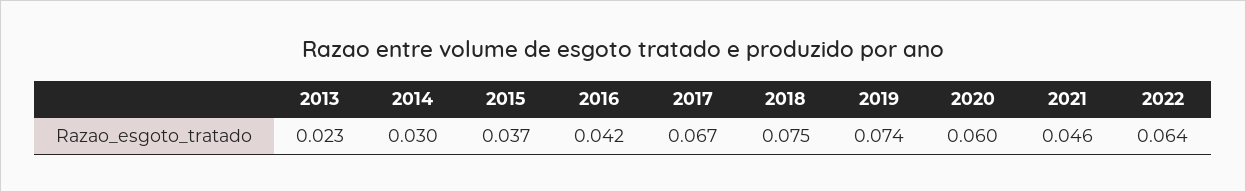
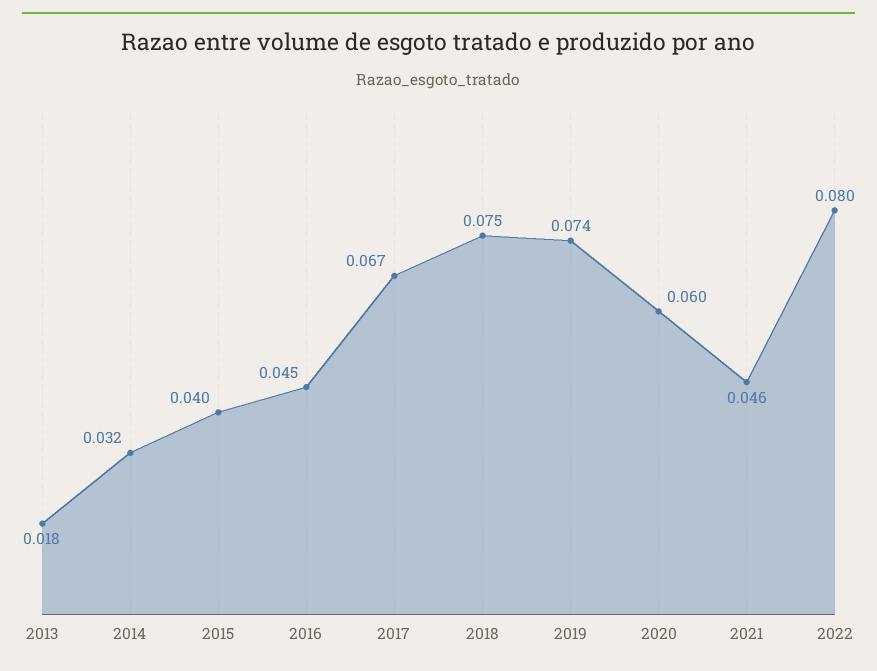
  {
-   "2013": 0.023,
+   "2013": 0.018,
-   "2014": 0.03,
+   "2014": 0.032,
-   "2015": 0.037,
+   "2015": 0.04,
-   "2016": 0.042,
+   "2016": 0.045,
    "2017": 0.067,
    "2018": 0.075,
    "2019": 0.074,
    "2020": 0.06,
    "2021": 0.046,
-   "2022": 0.064
+   "2022": 0.08
  }

